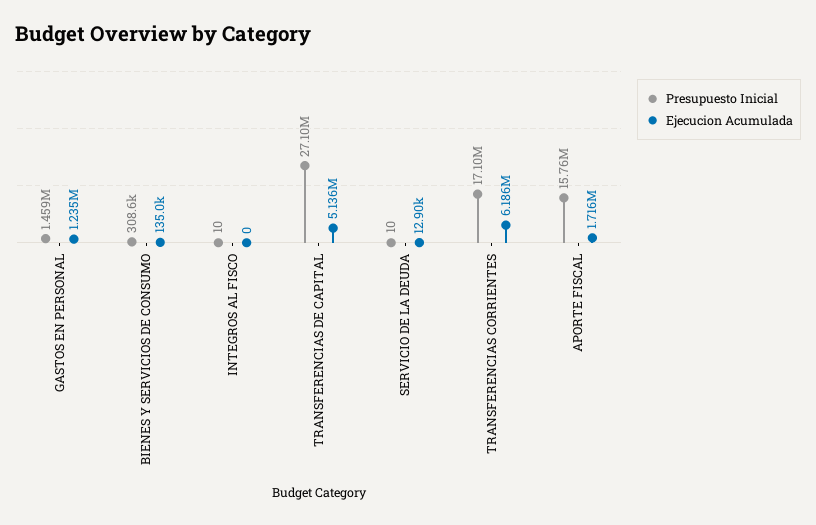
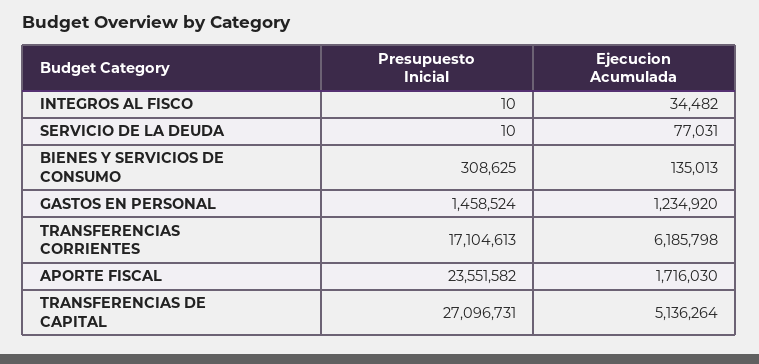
  {
    "Presupuesto Inicial": {
      "GASTOS EN PERSONAL": 1458524,
      "BIENES Y SERVICIOS DE CONSUMO": 308625,
      "INTEGROS AL FISCO": 10,
      "TRANSFERENCIAS DE CAPITAL": 27096731,
      "SERVICIO DE LA DEUDA": 10,
      "TRANSFERENCIAS CORRIENTES": 17104613,
-     "APORTE FISCAL": 15760000
+     "APORTE FISCAL": 23551582
    },
    "Ejecucion Acumulada": {
      "GASTOS EN PERSONAL": 1234920,
      "BIENES Y SERVICIOS DE CONSUMO": 135013,
-     "INTEGROS AL FISCO": 0,
+     "INTEGROS AL FISCO": 34482,
      "TRANSFERENCIAS DE CAPITAL": 5136264,
-     "SERVICIO DE LA DEUDA": 12900,
+     "SERVICIO DE LA DEUDA": 77031,
      "TRANSFERENCIAS CORRIENTES": 6185798,
      "APORTE FISCAL": 1716030
    }
  }

